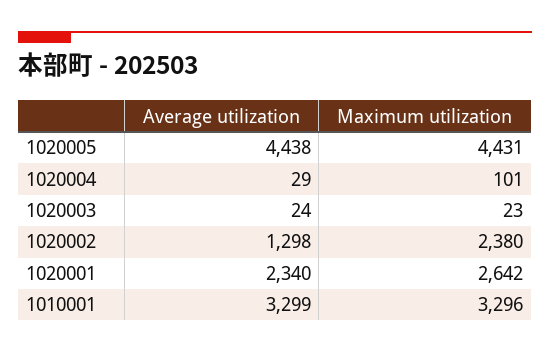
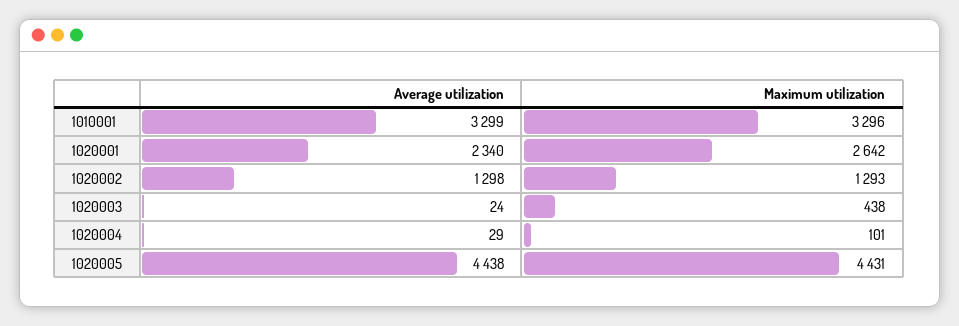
  {
    "Average utilization": {
      "1020005": 4438,
      "1020004": 29,
      "1020003": 24,
      "1020002": 1298,
      "1020001": 2340,
      "1010001": 3299
    },
    "Maximum utilization": {
      "1020005": 4431,
      "1020004": 101,
-     "1020003": 23,
+     "1020003": 438,
-     "1020002": 2380,
+     "1020002": 1293,
      "1020001": 2642,
      "1010001": 3296
    }
  }

